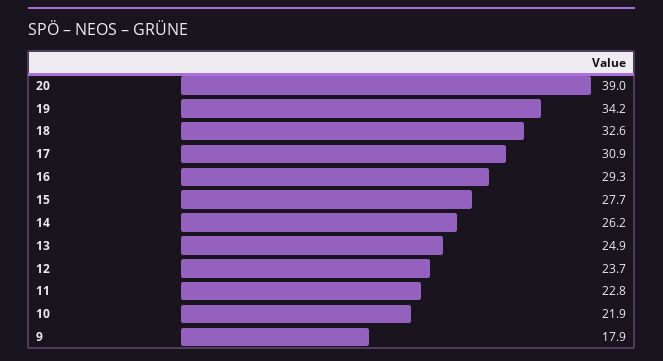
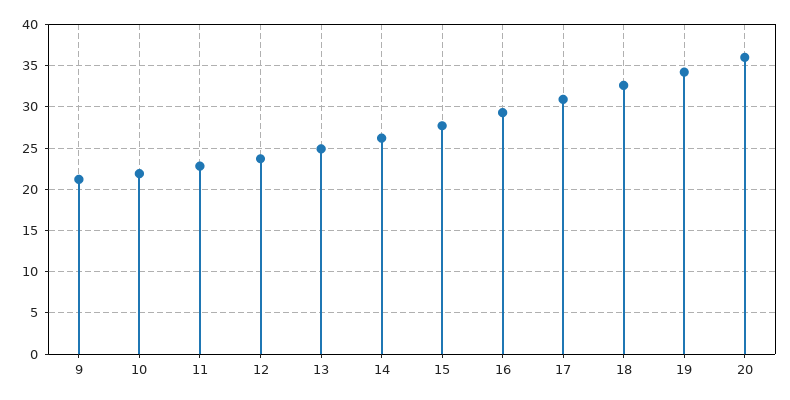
  {
-   "20": 39,
+   "20": 36,
    "19": 34.2,
    "18": 32.6,
    "17": 30.9,
    "16": 29.3,
    "15": 27.7,
    "14": 26.2,
    "13": 24.9,
    "12": 23.7,
    "11": 22.8,
    "10": 21.9,
-   "9": 17.9
+   "9": 21
  }

